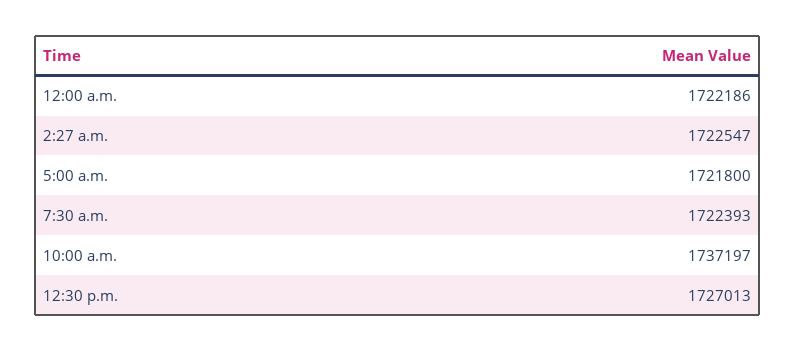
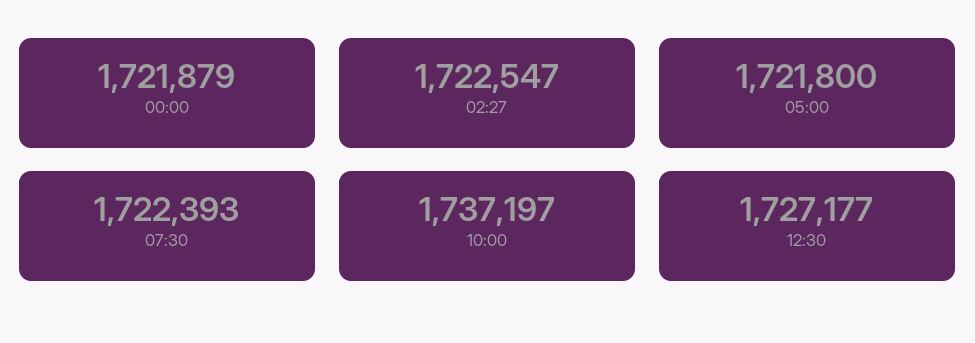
  {
-   "12:00 a.m.": 1722186,
+   "12:00 a.m.": 1721879,
    "2:27 a.m.": 1722547,
    "5:00 a.m.": 1721800,
    "7:30 a.m.": 1722393,
    "10:00 a.m.": 1737197,
-   "12:30 p.m.": 1727013
+   "12:30 p.m.": 1727177
  }

